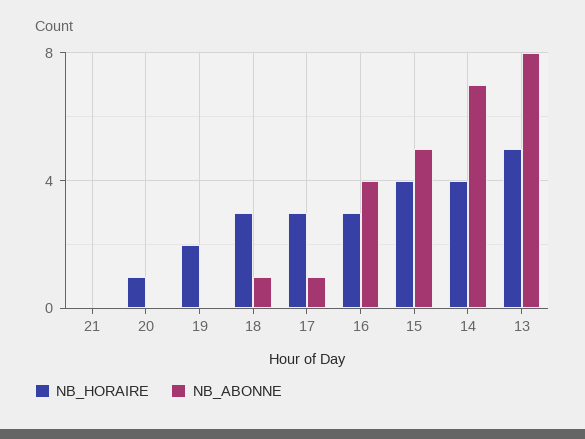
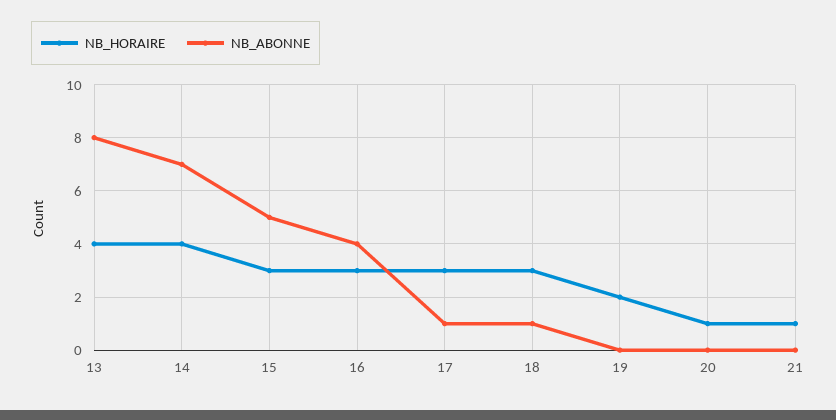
  {
    "NB_HORAIRE": {
-     "21": 0,
+     "21": 1,
      "20": 1,
      "19": 2,
      "18": 3,
      "17": 3,
      "16": 3,
-     "15": 4,
+     "15": 3,
      "14": 4,
-     "13": 5
+     "13": 4
    },
    "NB_ABONNE": {
      "21": 0,
      "20": 0,
      "19": 0,
      "18": 1,
      "17": 1,
      "16": 4,
      "15": 5,
      "14": 7,
      "13": 8
    }
  }

